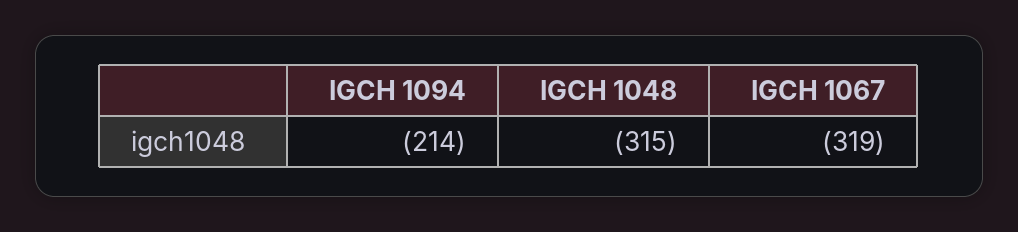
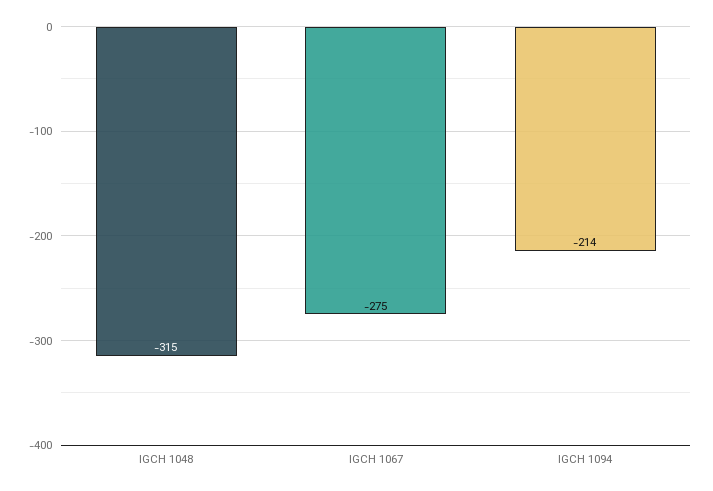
  {
    "IGCH 1094": -214,
    "IGCH 1048": -315,
-   "IGCH 1067": -319
+   "IGCH 1067": -275
  }

